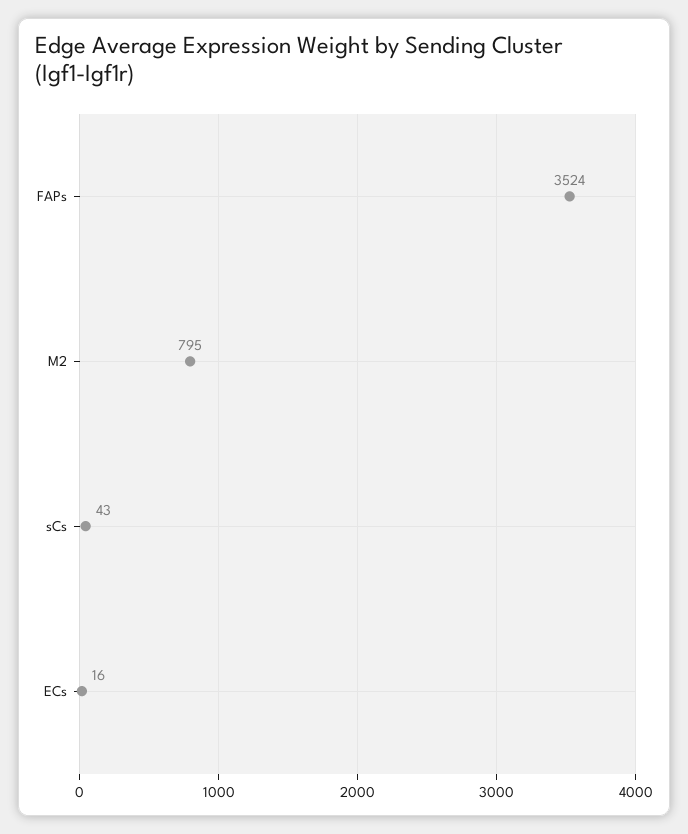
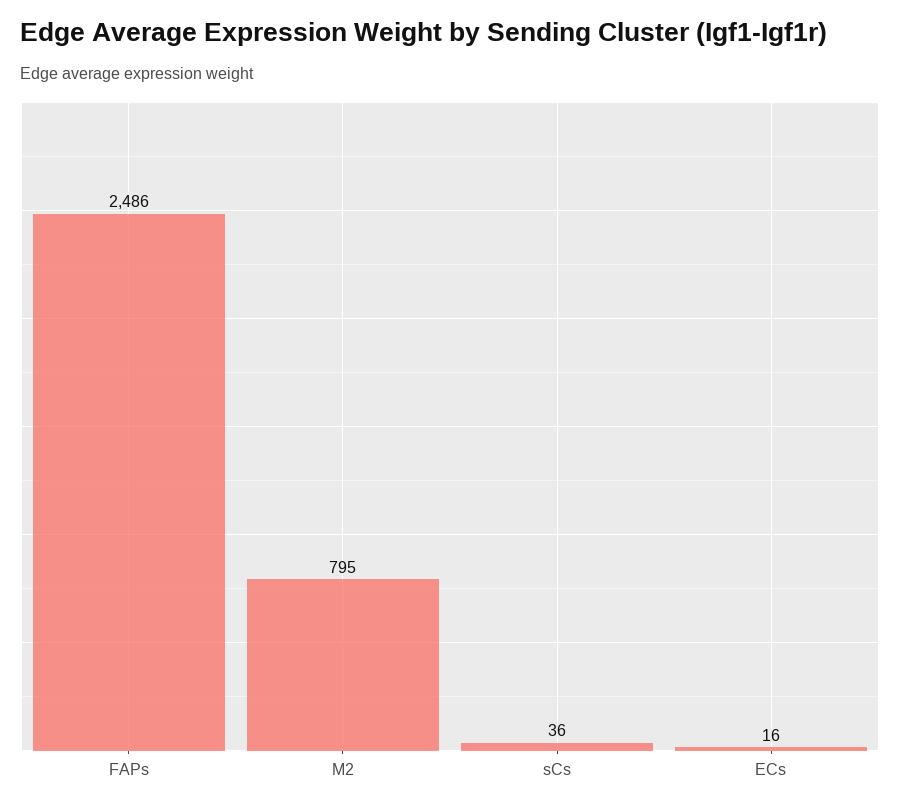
  {
-   "FAPs": 3524,
+   "FAPs": 2486,
    "M2": 795,
-   "sCs": 43,
+   "sCs": 36,
    "ECs": 16
  }

